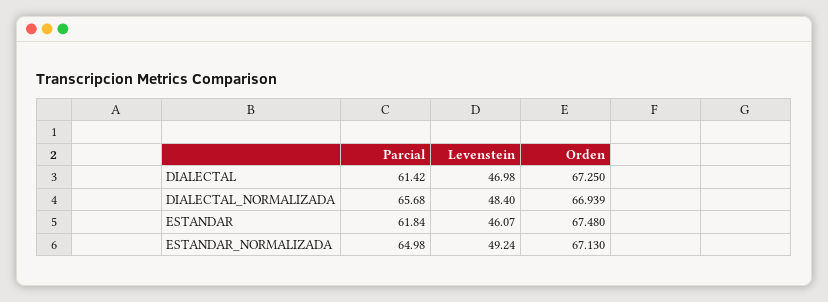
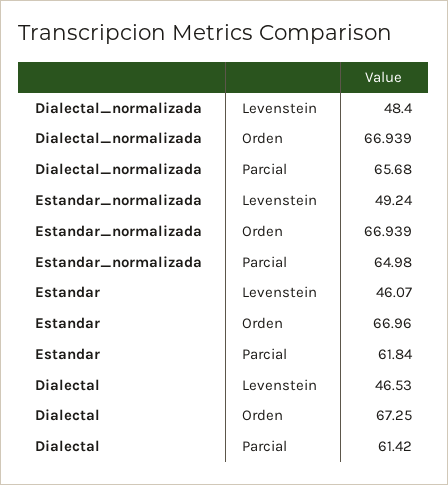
  {
    "Parcial": {
      "DIALECTAL": 61.42,
      "DIALECTAL_NORMALIZADA": 65.68,
      "ESTANDAR": 61.84,
      "ESTANDAR_NORMALIZADA": 64.98
    },
    "Levenstein": {
-     "DIALECTAL": 46.98,
+     "DIALECTAL": 46.53,
      "DIALECTAL_NORMALIZADA": 48.4,
      "ESTANDAR": 46.07,
      "ESTANDAR_NORMALIZADA": 49.24
    },
    "Orden": {
      "DIALECTAL": 67.25,
      "DIALECTAL_NORMALIZADA": 66.939,
-     "ESTANDAR": 67.48,
+     "ESTANDAR": 66.96,
-     "ESTANDAR_NORMALIZADA": 67.13
+     "ESTANDAR_NORMALIZADA": 66.939
    }
  }

